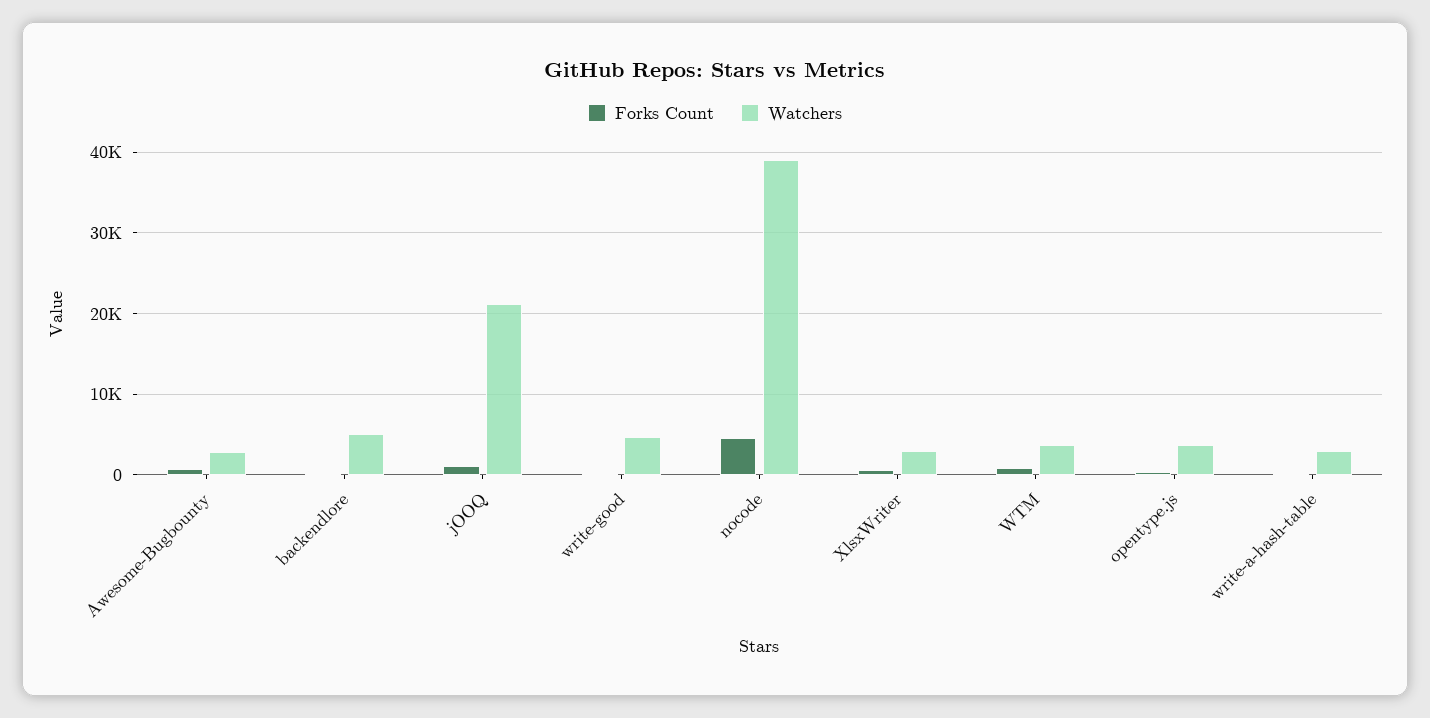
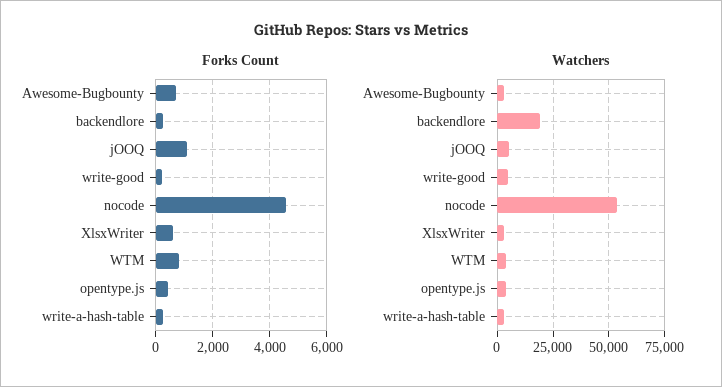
  {
    "Forks Count": {
      "Awesome-Bugbounty": 750,
      "backendlore": 250,
      "jOOQ": 1000,
      "write-good": 250,
      "nocode": 4500,
      "XlsxWriter": 500,
      "WTM": 750,
      "opentype.js": 500,
      "write-a-hash-table": 250
    },
    "Watchers": {
      "Awesome-Bugbounty": 3000,
-     "backendlore": 5000,
+     "backendlore": 20000,
-     "jOOQ": 21000,
+     "jOOQ": 5000,
      "write-good": 5000,
-     "nocode": 39000,
+     "nocode": 55000,
      "XlsxWriter": 3000,
      "WTM": 4000,
      "opentype.js": 4000,
      "write-a-hash-table": 3000
    }
  }

